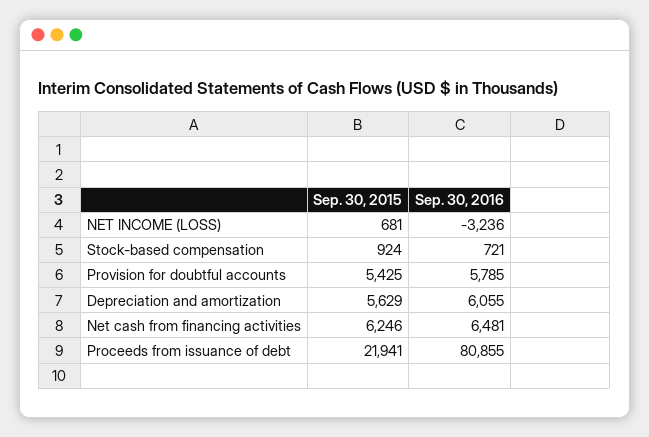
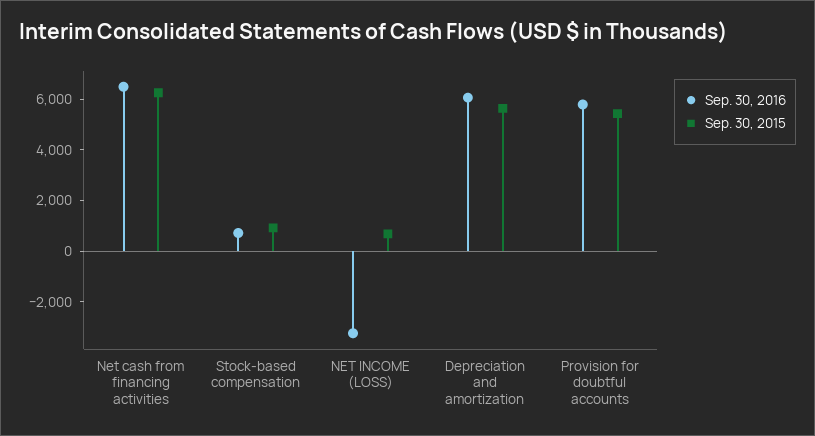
  {
    "Sep. 30, 2015": {
      "NET INCOME (LOSS)": 681,
      "Stock-based compensation": 924,
      "Provision for doubtful accounts": 5425,
      "Depreciation and amortization": 5629,
-     "Net cash from financing activities": 6246,
+     "Net cash from financing activities": 6246
-     "Proceeds from issuance of debt": 21941
    },
    "Sep. 30, 2016": {
      "NET INCOME (LOSS)": -3236,
      "Stock-based compensation": 721,
      "Provision for doubtful accounts": 5785,
      "Depreciation and amortization": 6055,
-     "Net cash from financing activities": 6481,
+     "Net cash from financing activities": 6481
-     "Proceeds from issuance of debt": 80855
    }
  }

